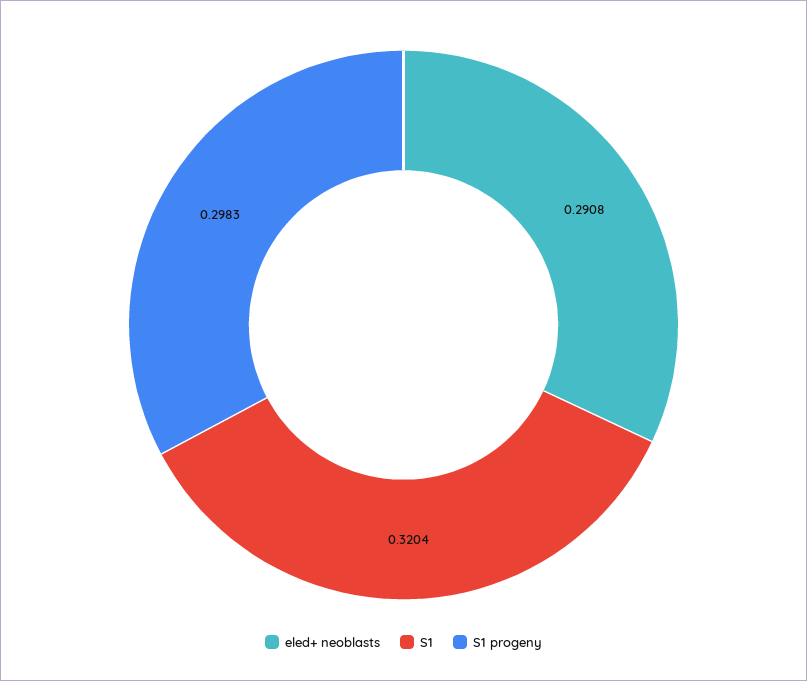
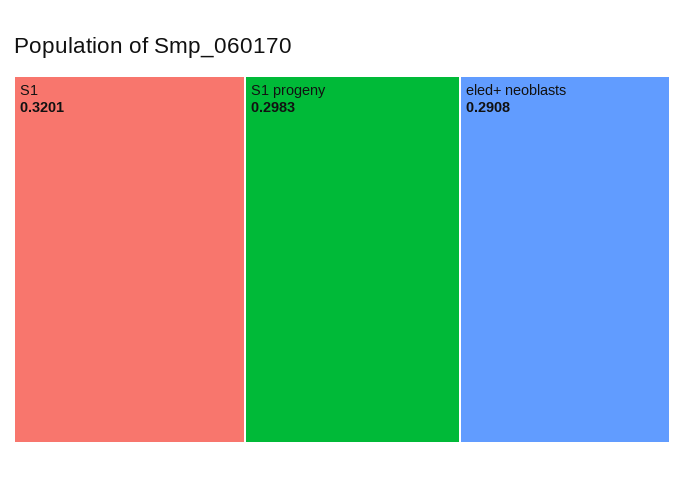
  {
    "eled+ neoblasts": 0.2908,
-   "S1": 0.3204,
+   "S1": 0.3201,
    "S1 progeny": 0.2983
  }

